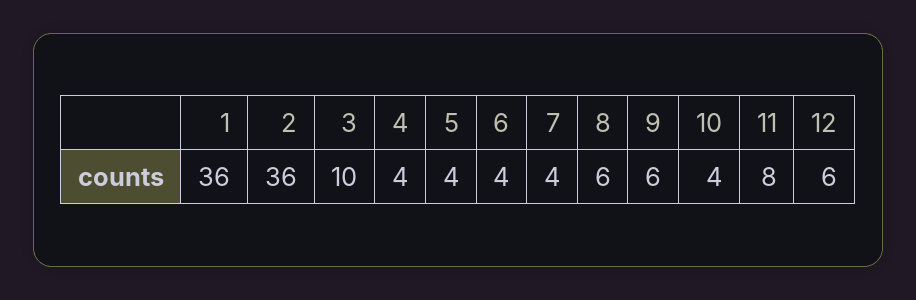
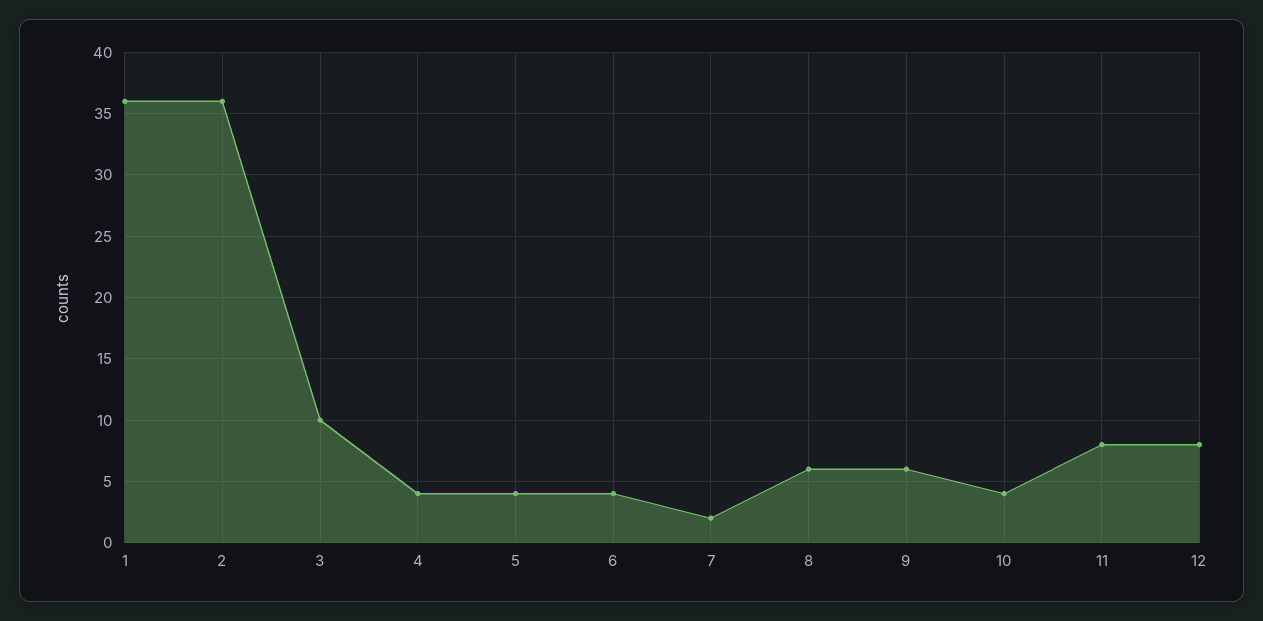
  {
    "1": 36,
    "2": 36,
    "3": 10,
    "4": 4,
    "5": 4,
    "6": 4,
-   "7": 4,
+   "7": 2,
    "8": 6,
    "9": 6,
    "10": 4,
    "11": 8,
-   "12": 6
+   "12": 8
  }

